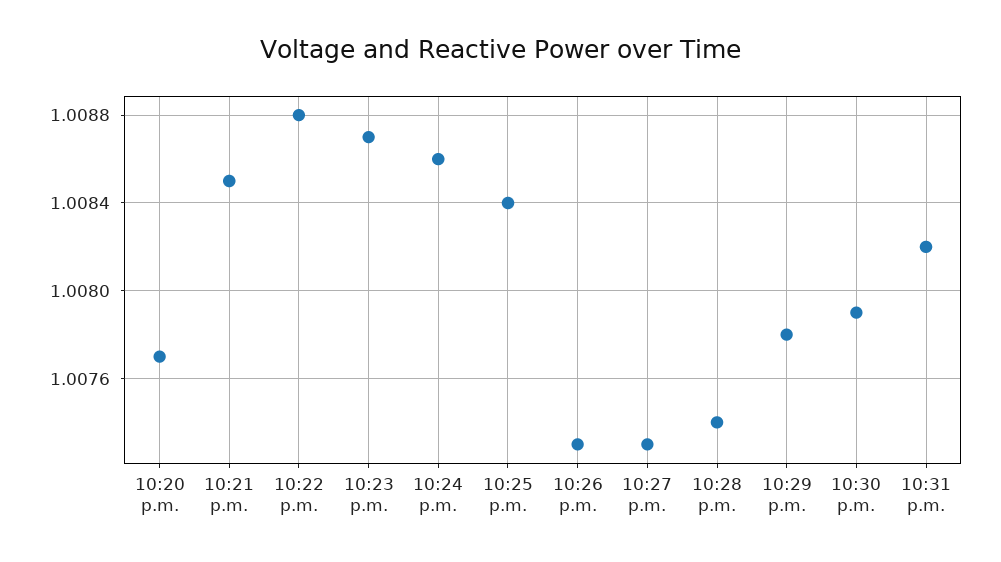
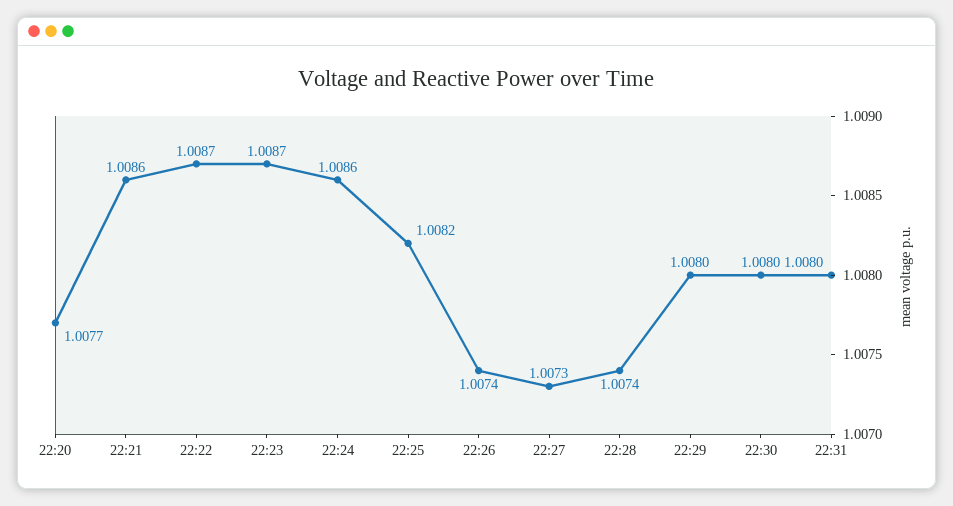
  {
    "10:20 p.m.": 1.0077,
-   "10:21 p.m.": 1.0085,
+   "10:21 p.m.": 1.0086,
-   "10:22 p.m.": 1.0088,
+   "10:22 p.m.": 1.0087,
    "10:23 p.m.": 1.0087,
    "10:24 p.m.": 1.0086,
-   "10:25 p.m.": 1.0084,
+   "10:25 p.m.": 1.0082,
-   "10:26 p.m.": 1.0073,
+   "10:26 p.m.": 1.0074,
    "10:27 p.m.": 1.0073,
    "10:28 p.m.": 1.0074,
-   "10:29 p.m.": 1.0078,
+   "10:29 p.m.": 1.008,
-   "10:30 p.m.": 1.0079,
+   "10:30 p.m.": 1.008,
-   "10:31 p.m.": 1.0082
+   "10:31 p.m.": 1.008
  }

